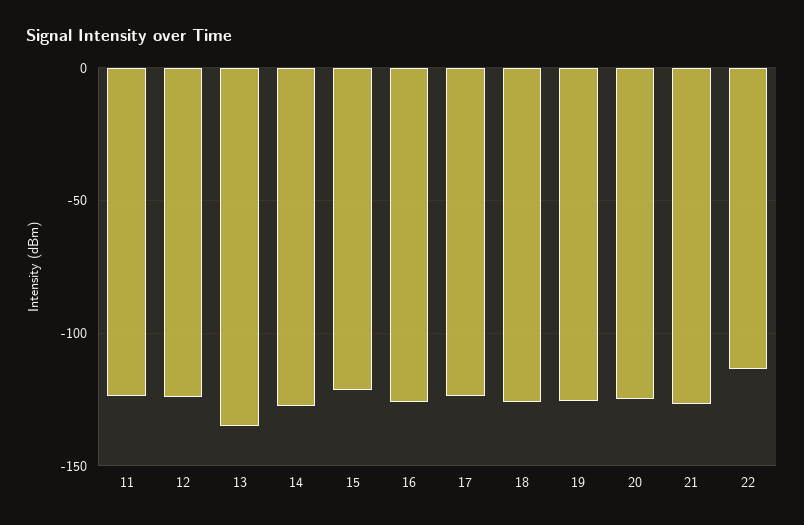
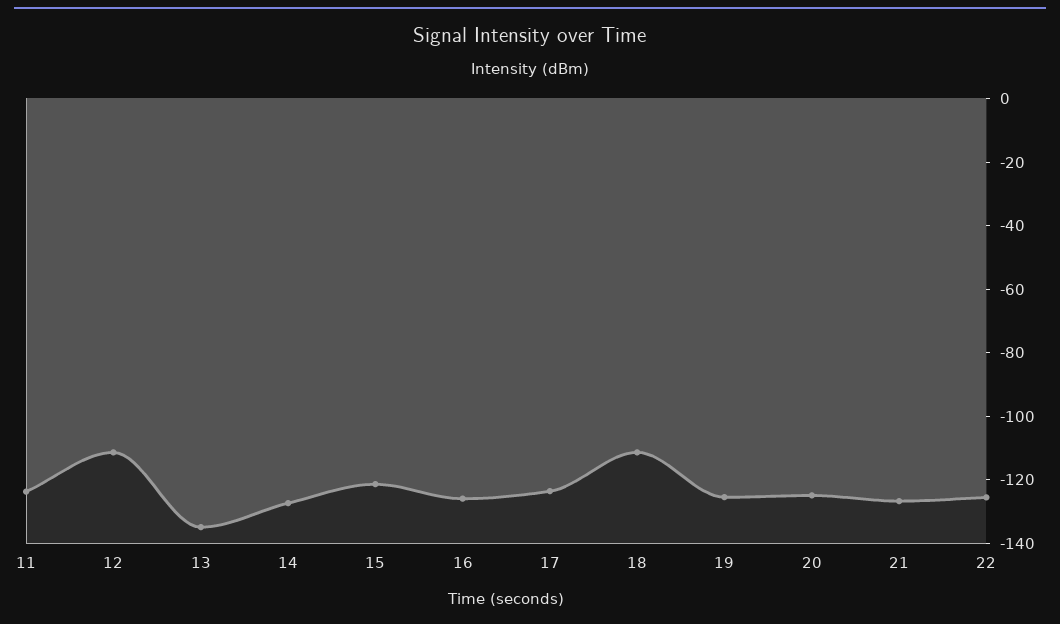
  {
    "11": -125,
-   "12": -125,
+   "12": -110,
    "13": -135,
    "14": -125,
    "15": -120,
    "16": -125,
    "17": -125,
-   "18": -125,
+   "18": -110,
    "19": -125,
    "20": -125,
    "21": -125,
-   "22": -115
+   "22": -125
  }

